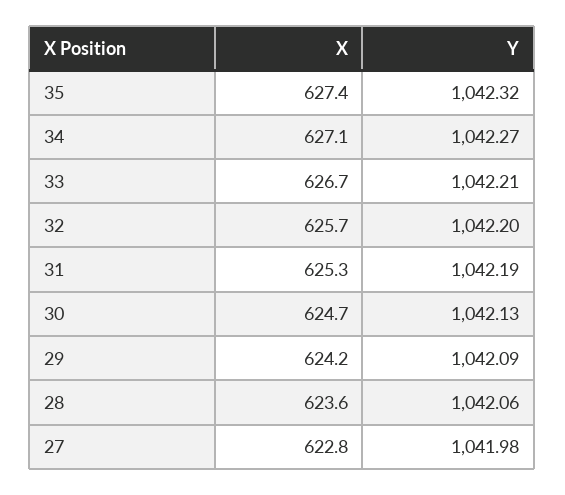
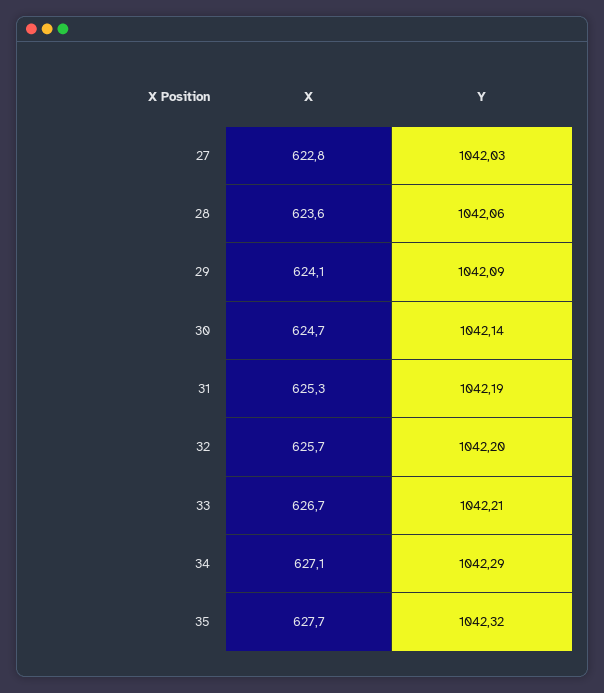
  {
    "X": {
-     "35": 627.4,
+     "35": 627.7,
      "34": 627.1,
      "33": 626.7,
      "32": 625.7,
      "31": 625.3,
      "30": 624.7,
-     "29": 624.2,
+     "29": 624.1,
      "28": 623.6,
      "27": 622.8
    },
    "Y": {
      "35": 1042.32,
-     "34": 1042.27,
+     "34": 1042.29,
      "33": 1042.21,
      "32": 1042.2,
      "31": 1042.19,
-     "30": 1042.13,
+     "30": 1042.14,
      "29": 1042.09,
      "28": 1042.06,
-     "27": 1041.98
+     "27": 1042.03
    }
  }

